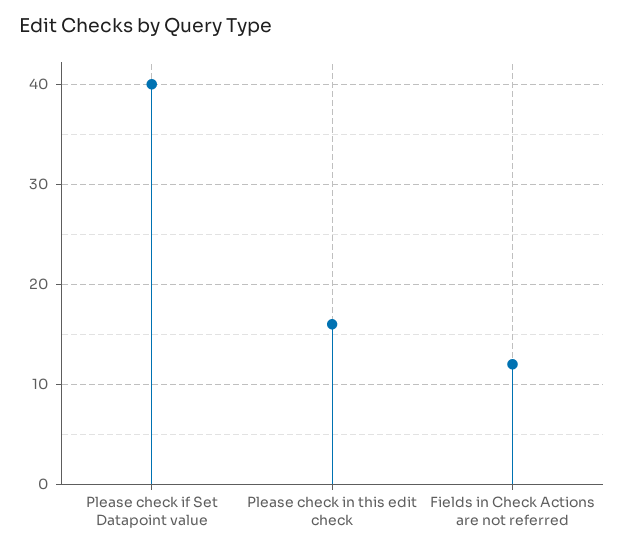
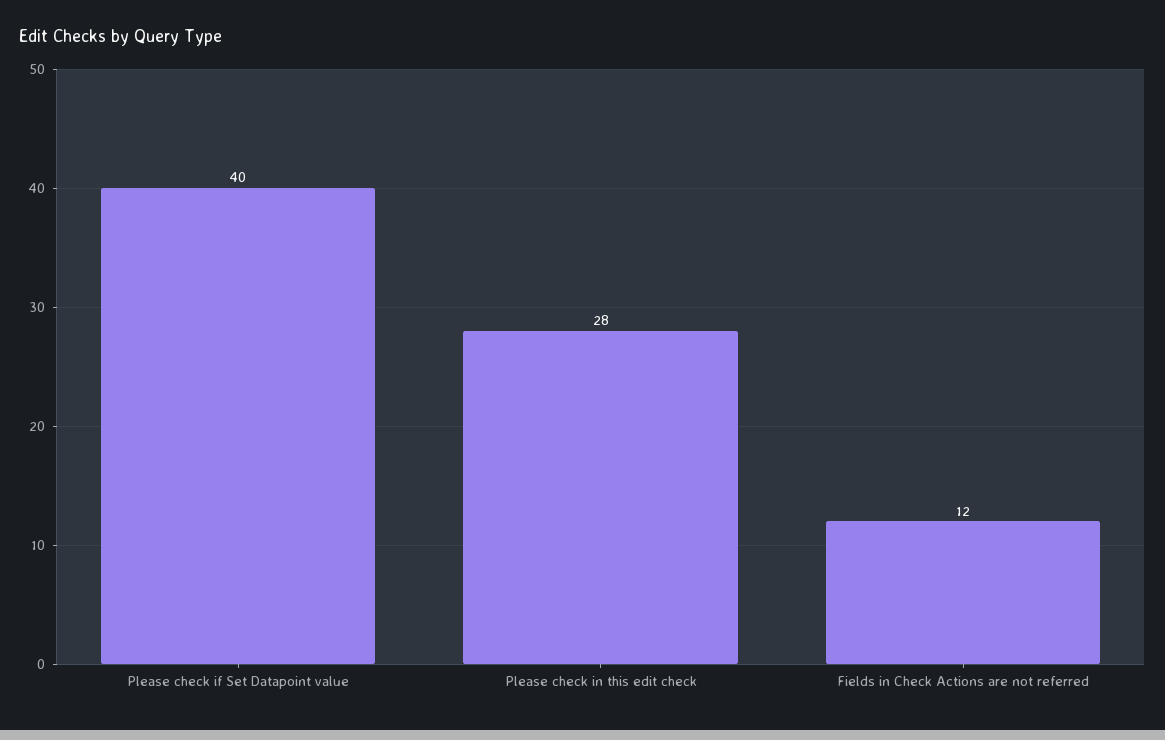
  {
    "Please check if Set Datapoint value": 40,
-   "Please check in this edit check": 16,
+   "Please check in this edit check": 28,
    "Fields in Check Actions are not referred": 12
  }

